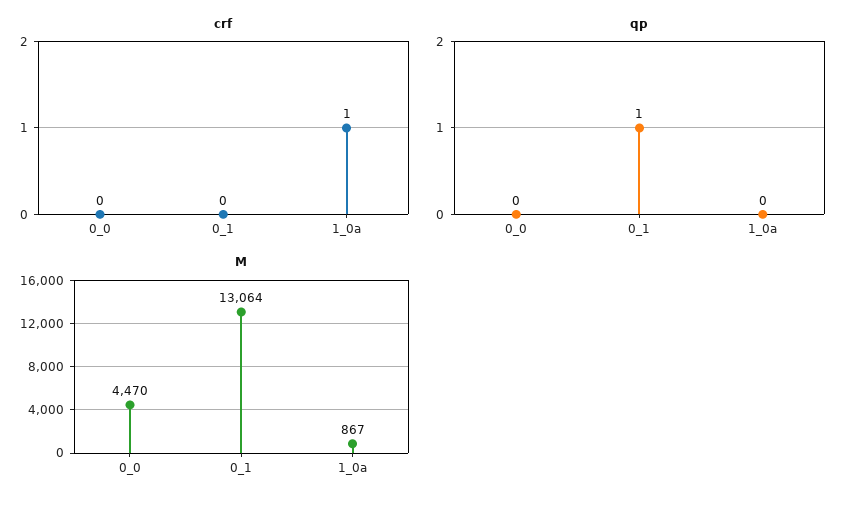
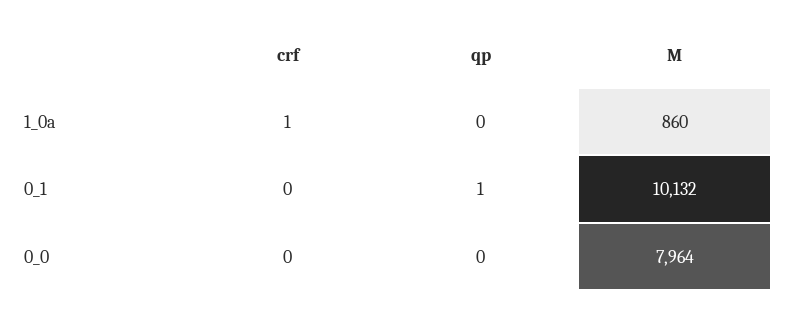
  {
    "crf": {
      "0_0": 0,
      "0_1": 0,
      "1_0a": 1
    },
    "qp": {
      "0_0": 0,
      "0_1": 1,
      "1_0a": 0
    },
    "M": {
-     "0_0": 4470,
+     "0_0": 7964,
-     "0_1": 13064,
+     "0_1": 10132,
-     "1_0a": 867
+     "1_0a": 860
    }
  }

